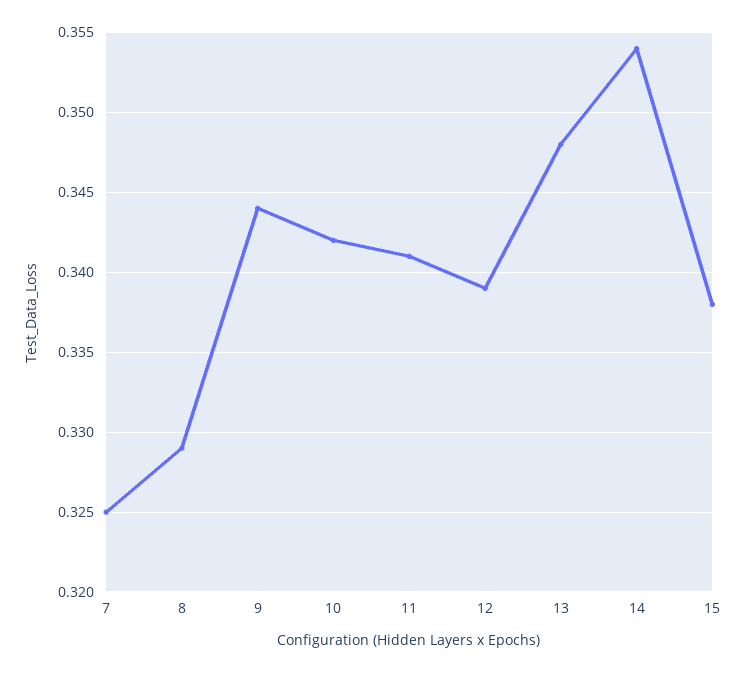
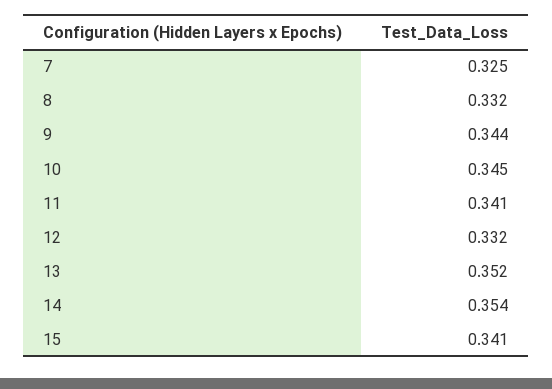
  {
    "7": 0.325,
-   "8": 0.329,
+   "8": 0.332,
    "9": 0.344,
-   "10": 0.342,
+   "10": 0.345,
    "11": 0.341,
-   "12": 0.339,
+   "12": 0.332,
-   "13": 0.348,
+   "13": 0.352,
    "14": 0.354,
-   "15": 0.338
+   "15": 0.341
  }

